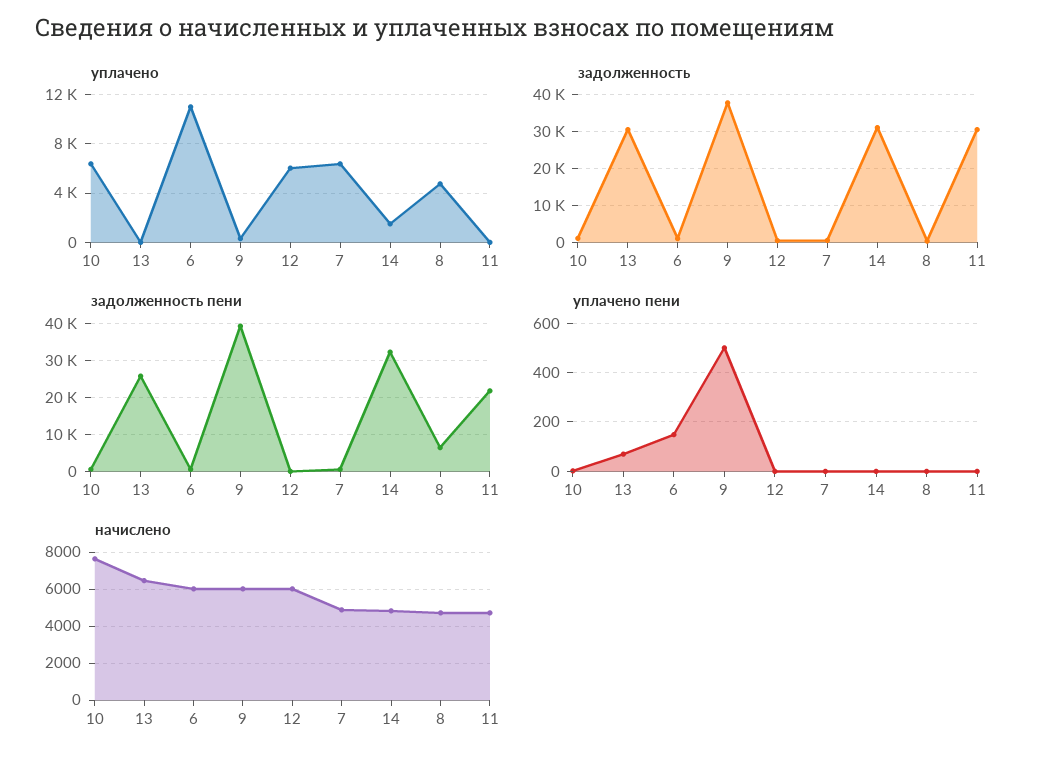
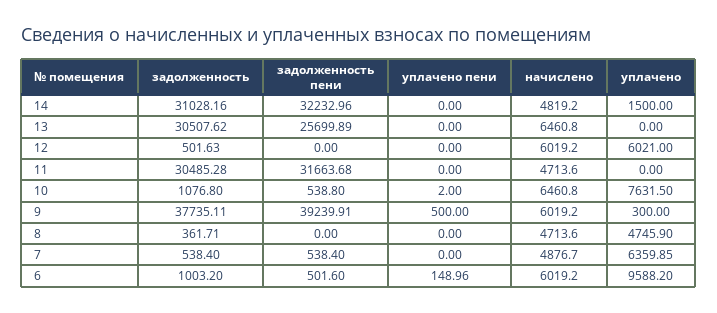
  {
    "уплачено": {
-     "10": 6500,
+     "10": 7631.5,
      "13": 0,
-     "6": 11000,
+     "6": 9588.2,
      "9": 300,
      "12": 6021,
      "7": 6359.85,
      "14": 1500,
      "8": 4745.9,
      "11": 0
    },
    "задолженность": {
      "10": 1076.8,
      "13": 30507.62,
      "6": 1003.2,
      "9": 37735.11,
      "12": 501.63,
      "7": 538.4,
      "14": 31028.16,
      "8": 361.71,
      "11": 30485.28
    },
    "задолженность пени": {
      "10": 538.8,
      "13": 25699.89,
      "6": 501.6,
      "9": 39239.91,
      "12": 0,
      "7": 538.4,
      "14": 32232.96,
-     "8": 6000,
+     "8": 0,
-     "11": 22000
+     "11": 31663.68
    },
    "уплачено пени": {
      "10": 2,
-     "13": 75,
+     "13": 0,
      "6": 148.96,
      "9": 500,
      "12": 0,
      "7": 0,
      "14": 0,
      "8": 0,
      "11": 0
    },
    "начислено": {
-     "10": 7500,
+     "10": 6460.8,
      "13": 6460.8,
      "6": 6019.2,
      "9": 6019.2,
      "12": 6019.2,
      "7": 4876.7,
      "14": 4819.2,
      "8": 4713.6,
      "11": 4713.6
    }
  }

